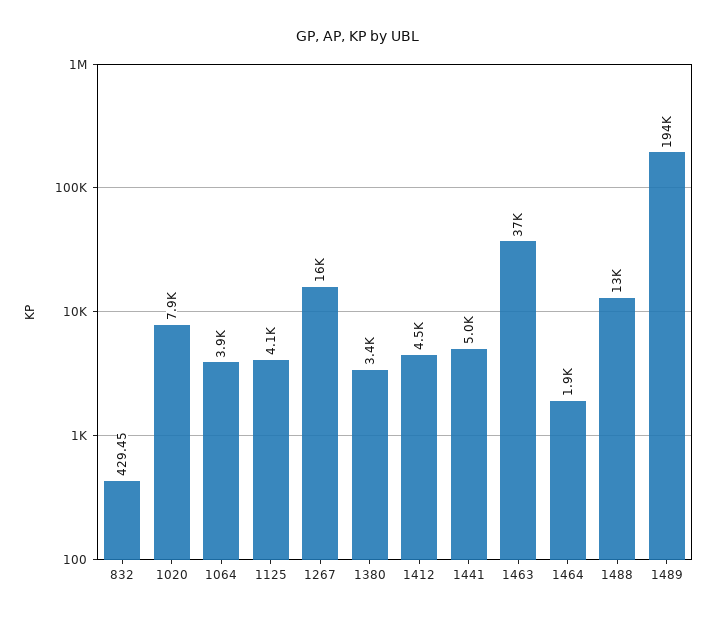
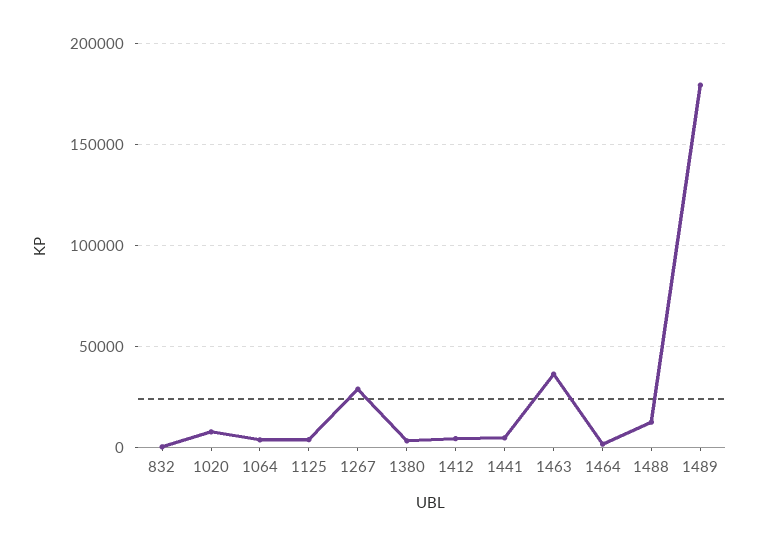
  {
    "832": 429.45,
    "1020": 7900,
    "1064": 3900,
    "1125": 4100,
-   "1267": 16000,
+   "1267": 30000,
    "1380": 3400,
    "1412": 4500,
    "1441": 5000,
    "1463": 37000,
    "1464": 1900,
    "1488": 13000,
-   "1489": 194000
+   "1489": 180000
  }

